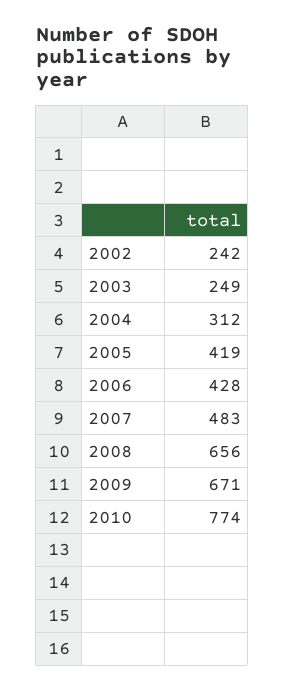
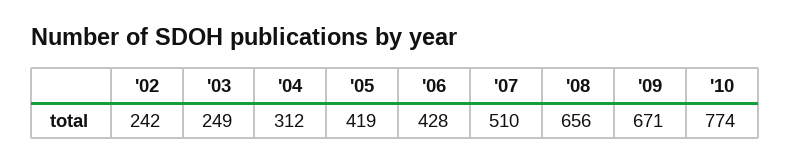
  {
    "2002": 242,
    "2003": 249,
    "2004": 312,
    "2005": 419,
    "2006": 428,
-   "2007": 483,
+   "2007": 510,
    "2008": 656,
    "2009": 671,
    "2010": 774
  }

